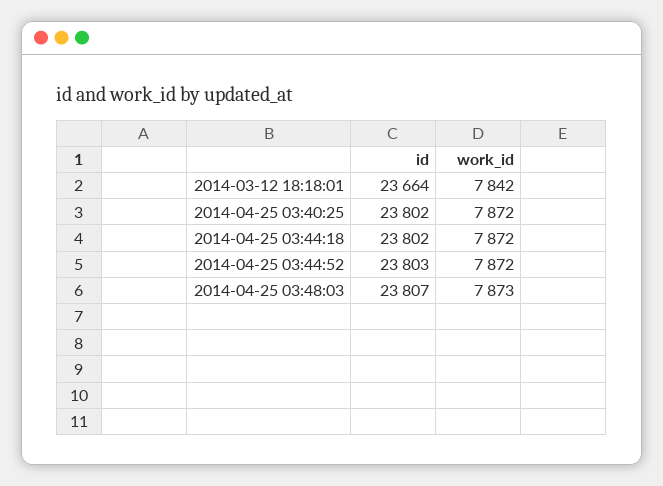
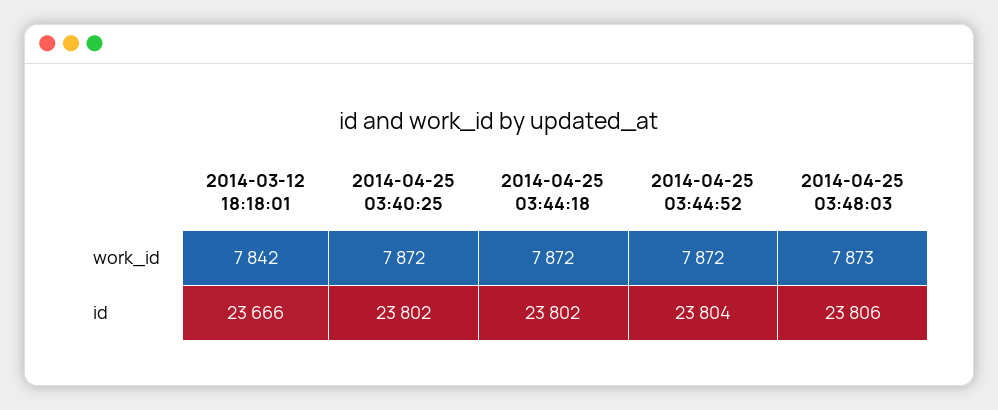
  {
    "id": {
-     "2014-03-12 18:18:01": 23664,
+     "2014-03-12 18:18:01": 23666,
      "2014-04-25 03:40:25": 23802,
      "2014-04-25 03:44:18": 23802,
-     "2014-04-25 03:44:52": 23803,
+     "2014-04-25 03:44:52": 23804,
-     "2014-04-25 03:48:03": 23807
+     "2014-04-25 03:48:03": 23806
    },
    "work_id": {
      "2014-03-12 18:18:01": 7842,
      "2014-04-25 03:40:25": 7872,
      "2014-04-25 03:44:18": 7872,
      "2014-04-25 03:44:52": 7872,
      "2014-04-25 03:48:03": 7873
    }
  }

